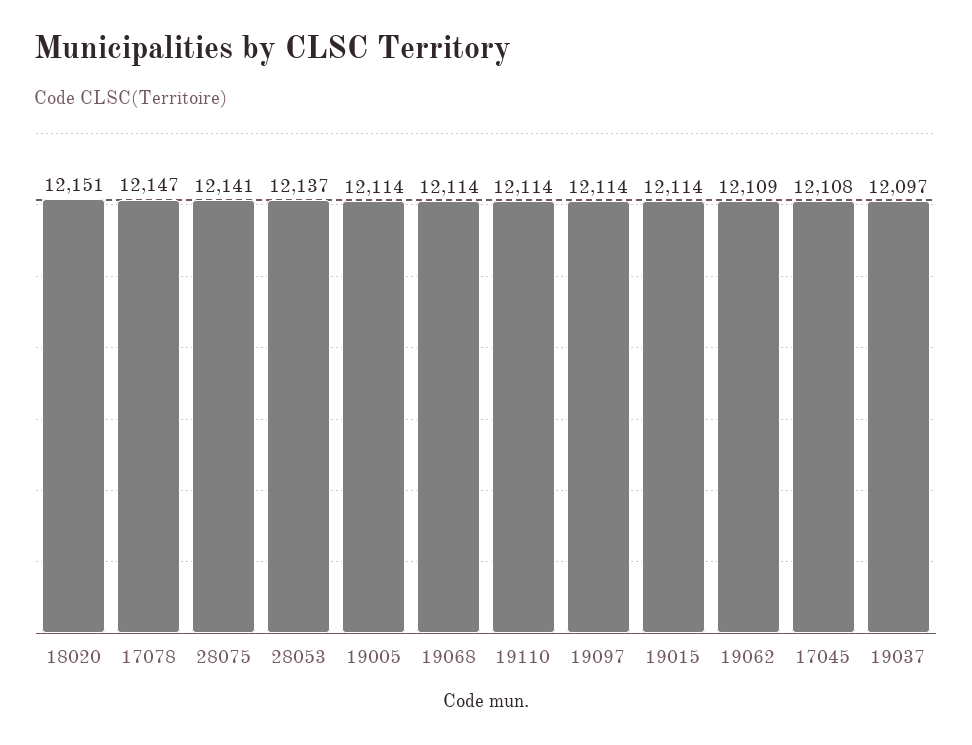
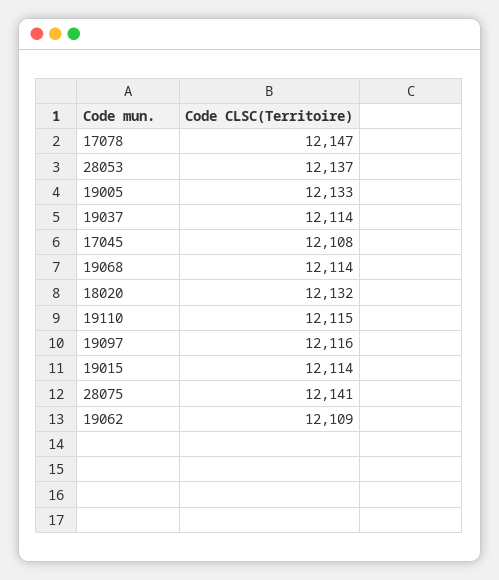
  {
-   "18020": 12151,
+   "18020": 12132,
    "17078": 12147,
    "28075": 12141,
    "28053": 12137,
-   "19005": 12114,
+   "19005": 12133,
    "19068": 12114,
-   "19110": 12114,
+   "19110": 12115,
-   "19097": 12114,
+   "19097": 12116,
    "19015": 12114,
    "19062": 12109,
    "17045": 12108,
-   "19037": 12097
+   "19037": 12114
  }

